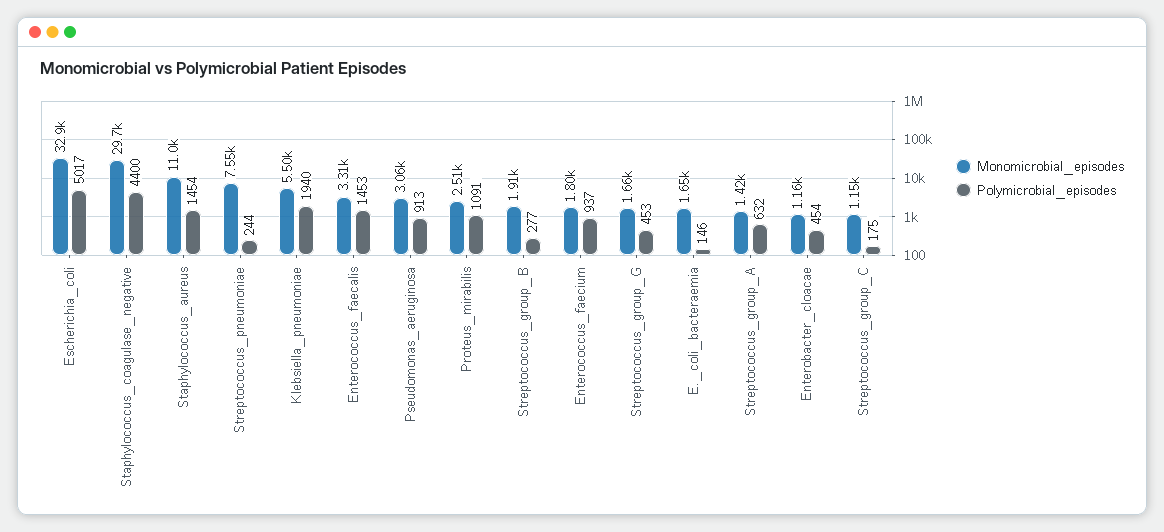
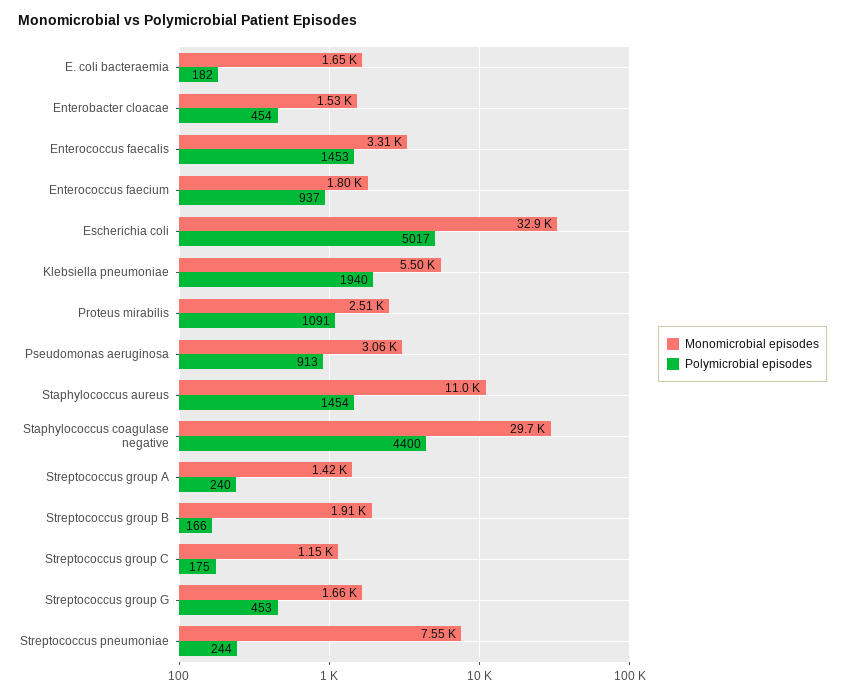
  {
    "Monomicrobial_episodes": {
      "Escherichia_coli": 32900,
      "Staphylococcus_coagulase_negative": 29700,
      "Staphylococcus_aureus": 11000,
      "Streptococcus_pneumoniae": 7550,
      "Klebsiella_pneumoniae": 5500,
      "Enterococcus_faecalis": 3310,
      "Pseudomonas_aeruginosa": 3060,
      "Proteus_mirabilis": 2510,
      "Streptococcus_group_B": 1910,
      "Enterococcus_faecium": 1800,
      "Streptococcus_group_G": 1660,
      "E._coli_bacteraemia": 1650,
      "Streptococcus_group_A": 1420,
-     "Enterobacter_cloacae": 1160,
+     "Enterobacter_cloacae": 1530,
      "Streptococcus_group_C": 1150
    },
    "Polymicrobial_episodes": {
      "Escherichia_coli": 5017,
      "Staphylococcus_coagulase_negative": 4400,
      "Staphylococcus_aureus": 1454,
      "Streptococcus_pneumoniae": 244,
      "Klebsiella_pneumoniae": 1940,
      "Enterococcus_faecalis": 1453,
      "Pseudomonas_aeruginosa": 913,
      "Proteus_mirabilis": 1091,
-     "Streptococcus_group_B": 277,
+     "Streptococcus_group_B": 166,
      "Enterococcus_faecium": 937,
      "Streptococcus_group_G": 453,
-     "E._coli_bacteraemia": 146,
+     "E._coli_bacteraemia": 182,
-     "Streptococcus_group_A": 632,
+     "Streptococcus_group_A": 240,
      "Enterobacter_cloacae": 454,
      "Streptococcus_group_C": 175
    }
  }

